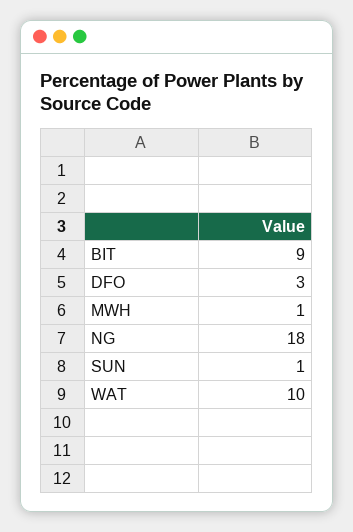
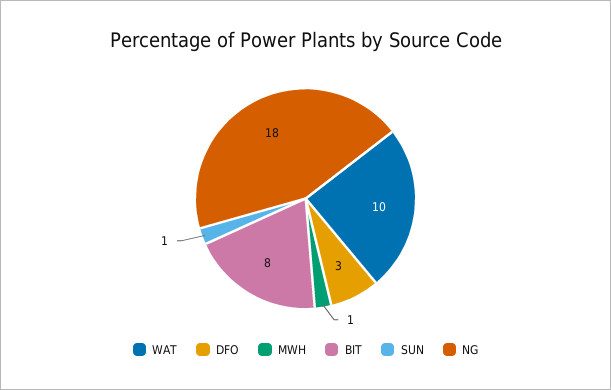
  {
-   "BIT": 9,
+   "BIT": 8,
    "DFO": 3,
    "MWH": 1,
    "NG": 18,
    "SUN": 1,
    "WAT": 10
  }

